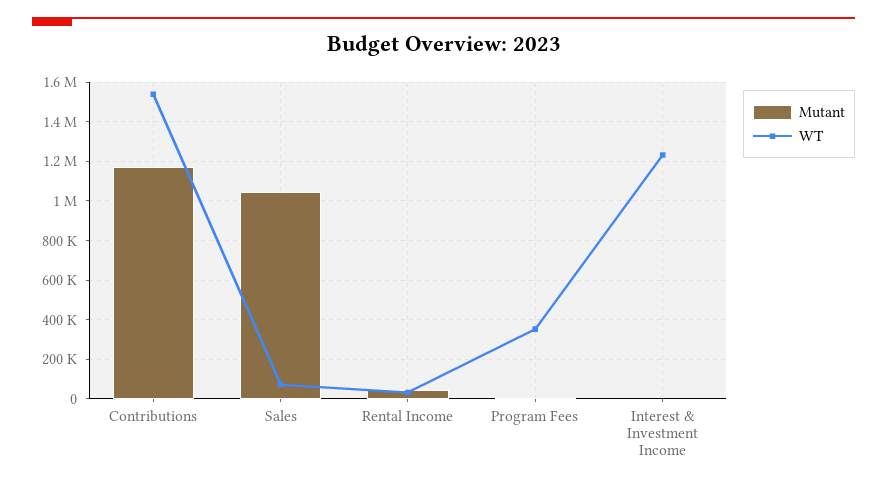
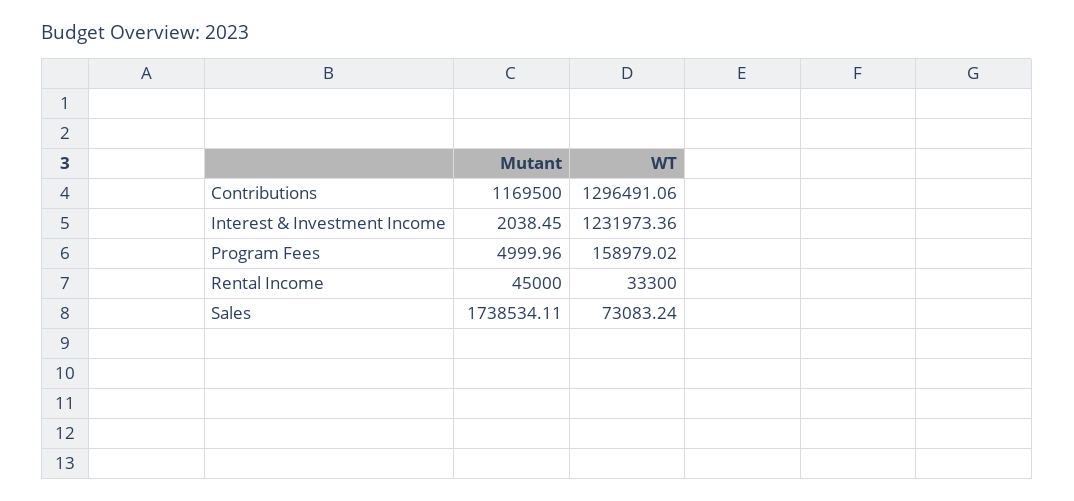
  {
    "Mutant": {
      "Contributions": 1169500,
-     "Sales": 1050000,
+     "Sales": 1738534.11,
      "Rental Income": 45000,
      "Program Fees": 4999.96,
      "Interest & Investment Income": 2038.45
    },
    "WT": {
-     "Contributions": 1550000,
+     "Contributions": 1296491.06,
      "Sales": 73083.24,
      "Rental Income": 33300,
-     "Program Fees": 350000,
+     "Program Fees": 158979.02,
      "Interest & Investment Income": 1231973.36
    }
  }

